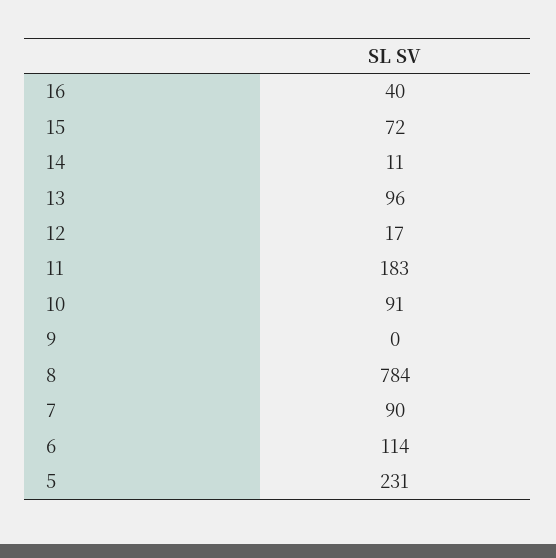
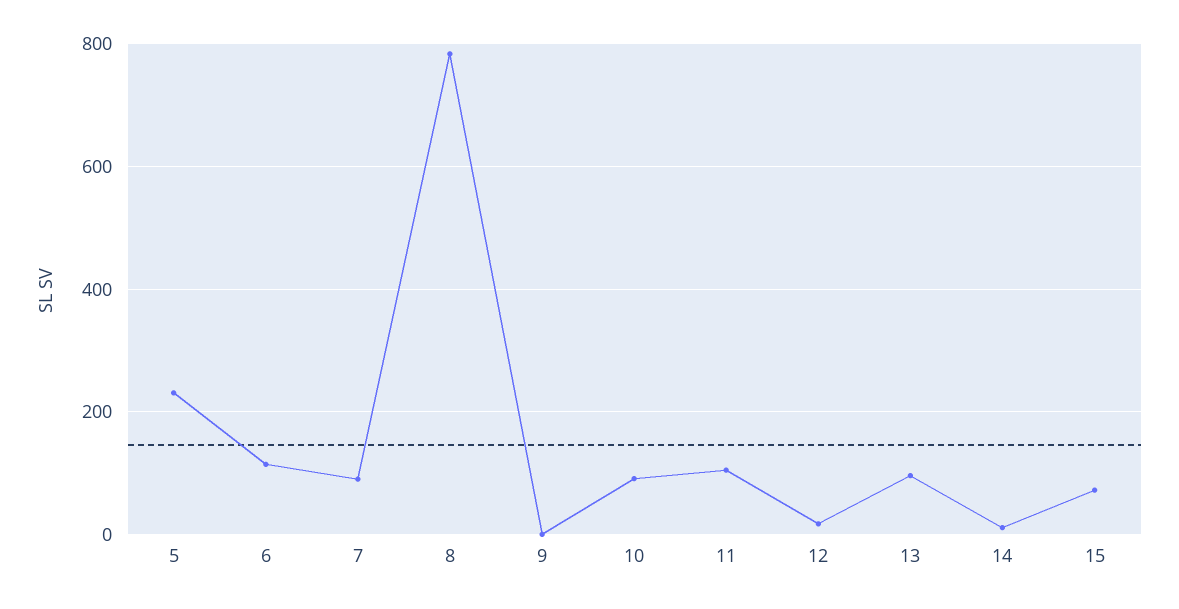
  {
-   "16": 40,
    "15": 72,
    "14": 11,
    "13": 96,
    "12": 17,
-   "11": 183,
+   "11": 100,
    "10": 91,
    "9": 0,
    "8": 784,
    "7": 90,
    "6": 114,
    "5": 231
  }

